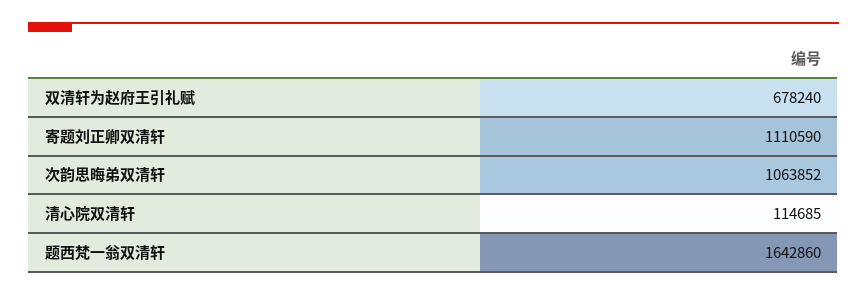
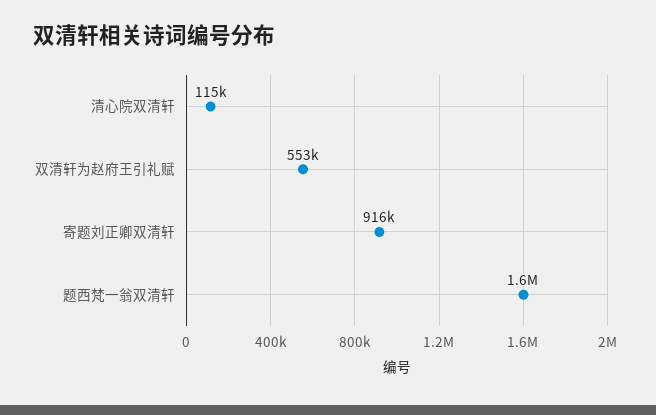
  {
-   "双清轩为赵府王引礼赋": 678240,
+   "双清轩为赵府王引礼赋": 553000,
-   "寄题刘正卿双清轩": 1110590,
+   "寄题刘正卿双清轩": 916000,
-   "次韵思晦弟双清轩": 1063852,
    "清心院双清轩": 114685,
    "题西梵一翁双清轩": 1642860
  }

